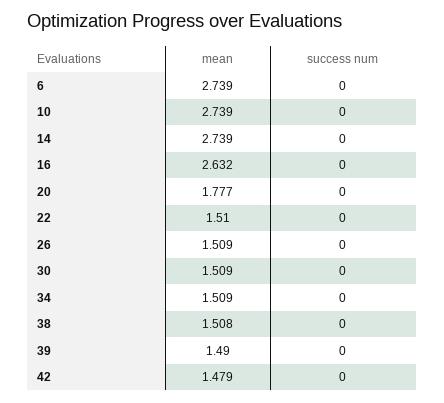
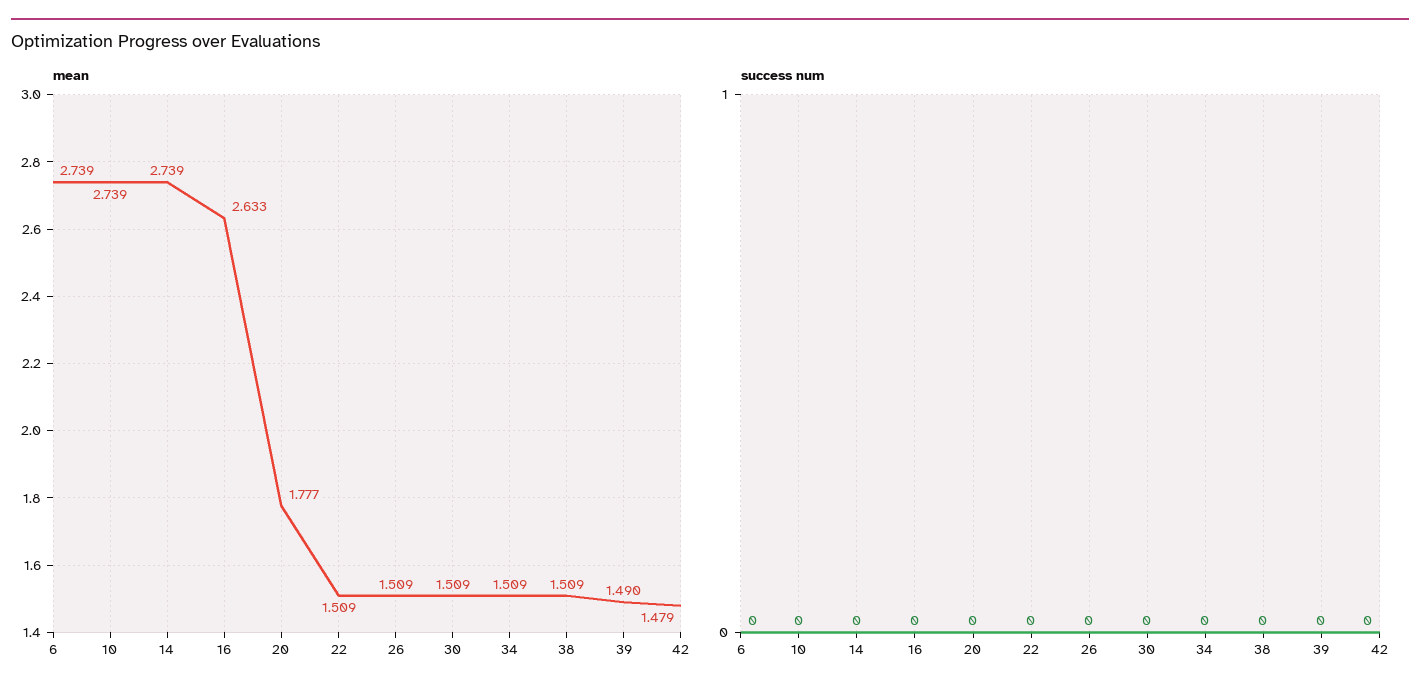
  {
    "mean": {
      "6": 2.739,
      "10": 2.739,
      "14": 2.739,
-     "16": 2.632,
+     "16": 2.633,
      "20": 1.777,
-     "22": 1.51,
+     "22": 1.509,
      "26": 1.509,
      "30": 1.509,
      "34": 1.509,
-     "38": 1.508,
+     "38": 1.509,
      "39": 1.49,
      "42": 1.479
    },
    "success num": {
      "6": 0,
      "10": 0,
      "14": 0,
      "16": 0,
      "20": 0,
      "22": 0,
      "26": 0,
      "30": 0,
      "34": 0,
      "38": 0,
      "39": 0,
      "42": 0
    }
  }

